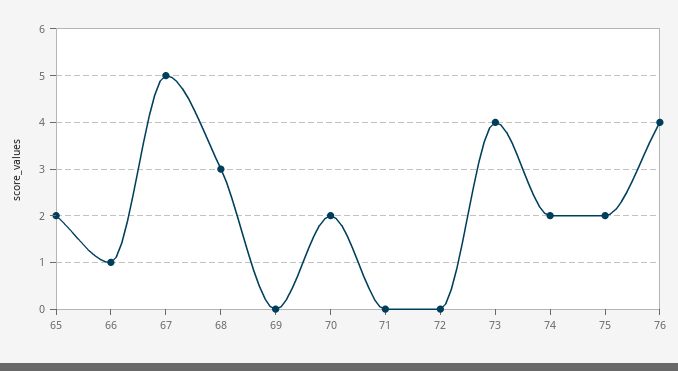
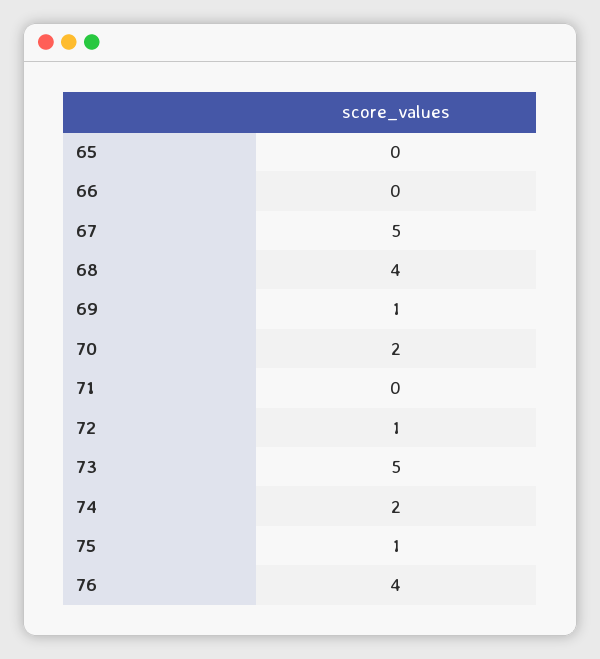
  {
-   "65": 2,
+   "65": 0,
-   "66": 1,
+   "66": 0,
    "67": 5,
-   "68": 3,
+   "68": 4,
-   "69": 0,
+   "69": 1,
    "70": 2,
    "71": 0,
-   "72": 0,
+   "72": 1,
-   "73": 4,
+   "73": 5,
    "74": 2,
-   "75": 2,
+   "75": 1,
    "76": 4
  }

